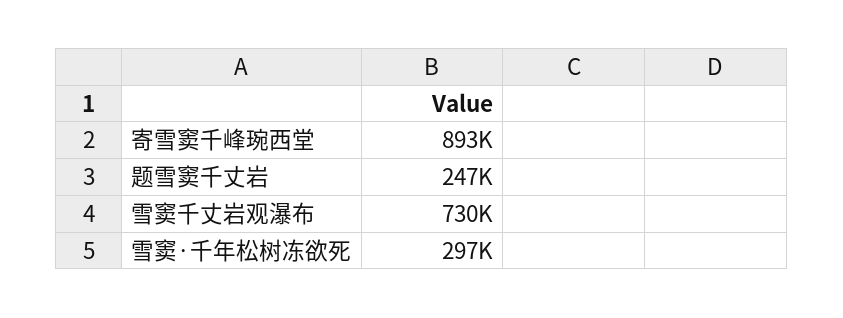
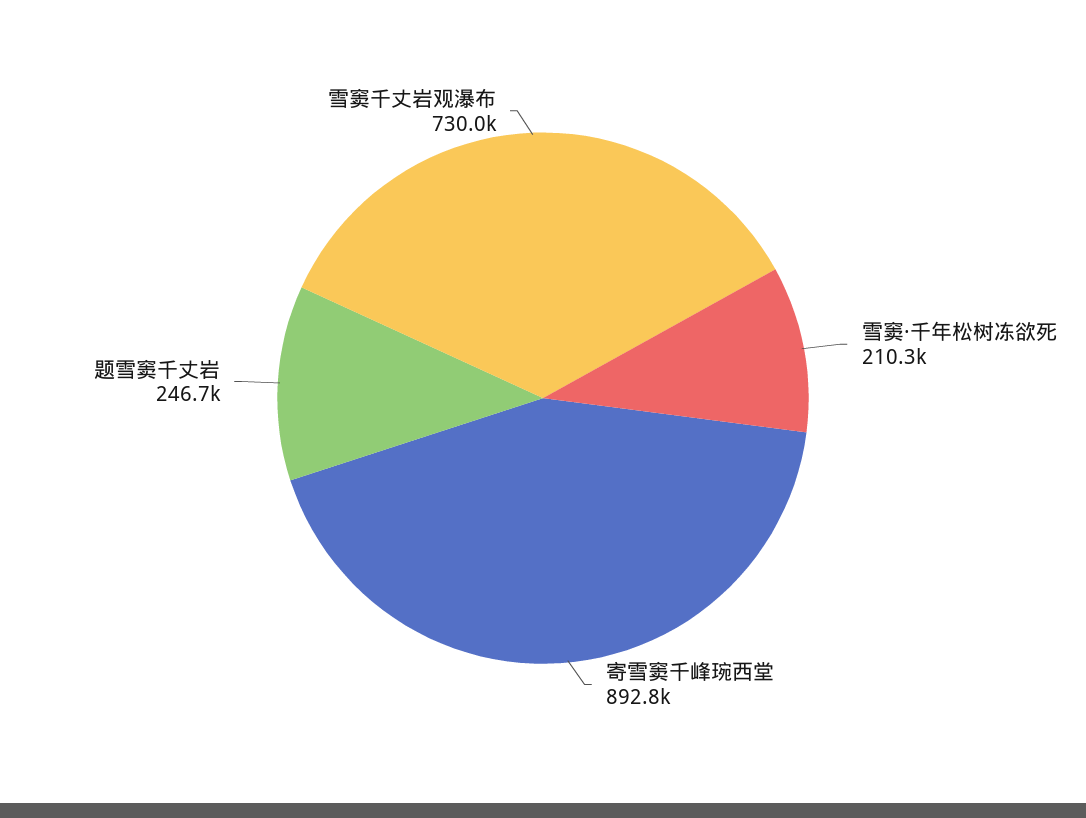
  {
    "寄雪窦千峰琬西堂": 892800,
    "题雪窦千丈岩": 246700,
    "雪窦千丈岩观瀑布": 730000,
-   "雪窦·千年松树冻欲死": 297000
+   "雪窦·千年松树冻欲死": 210300
  }

